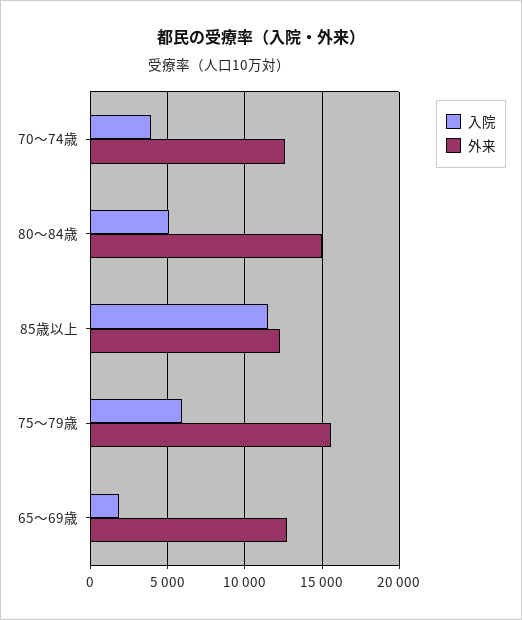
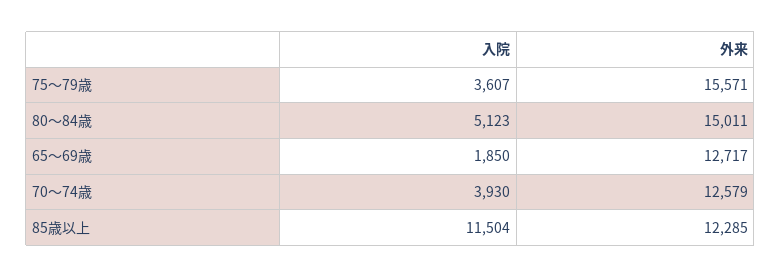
  {
    "入院": {
      "70～74歳": 3930,
      "80～84歳": 5123,
      "85歳以上": 11504,
-     "75～79歳": 6000,
+     "75～79歳": 3607,
      "65～69歳": 1850
    },
    "外来": {
      "70～74歳": 12579,
      "80～84歳": 15011,
      "85歳以上": 12285,
      "75～79歳": 15571,
      "65～69歳": 12717
    }
  }

